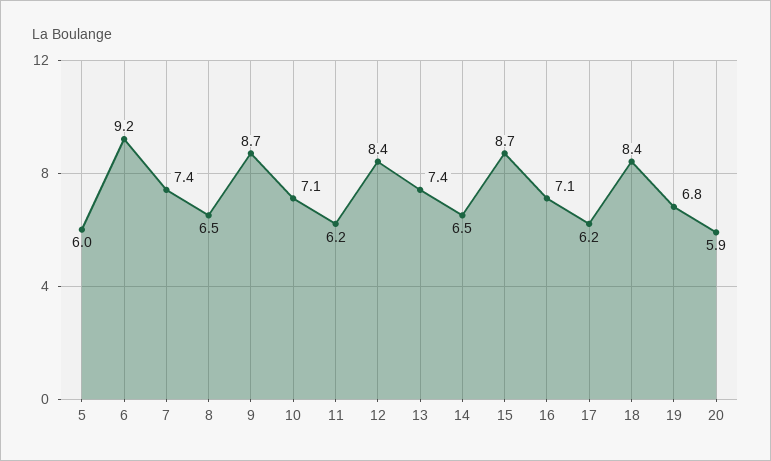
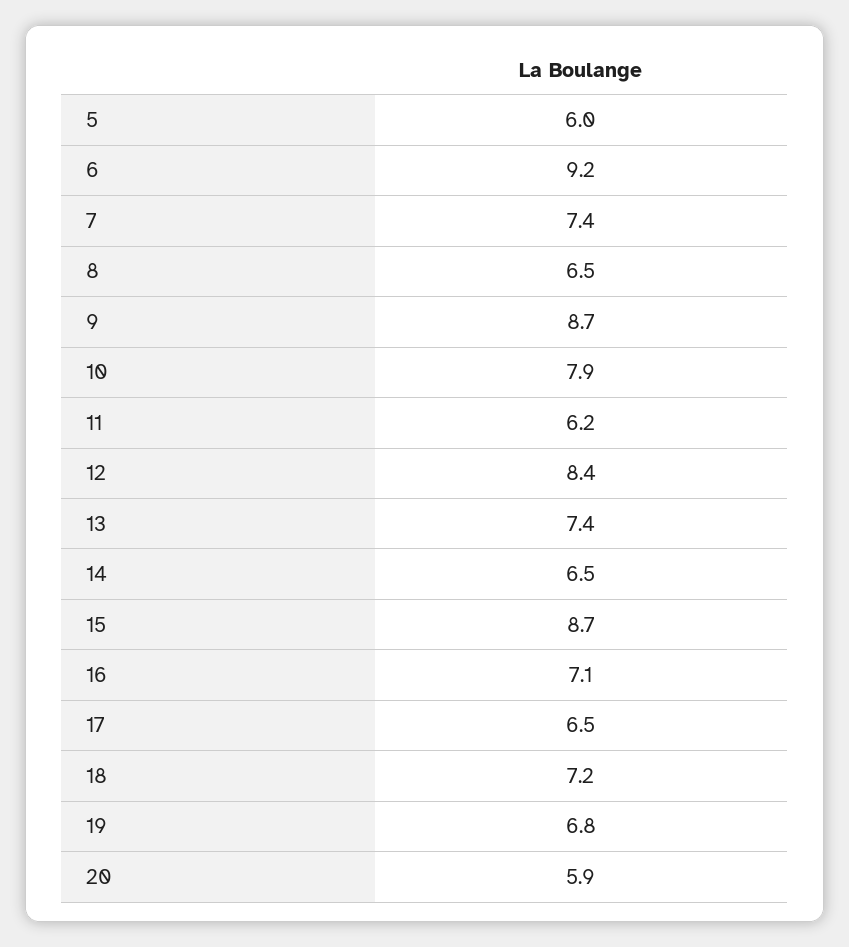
  {
    "5": 6,
    "6": 9.2,
    "7": 7.4,
    "8": 6.5,
    "9": 8.7,
-   "10": 7.1,
+   "10": 7.9,
    "11": 6.2,
    "12": 8.4,
    "13": 7.4,
    "14": 6.5,
    "15": 8.7,
    "16": 7.1,
-   "17": 6.2,
+   "17": 6.5,
-   "18": 8.4,
+   "18": 7.2,
    "19": 6.8,
    "20": 5.9
  }

